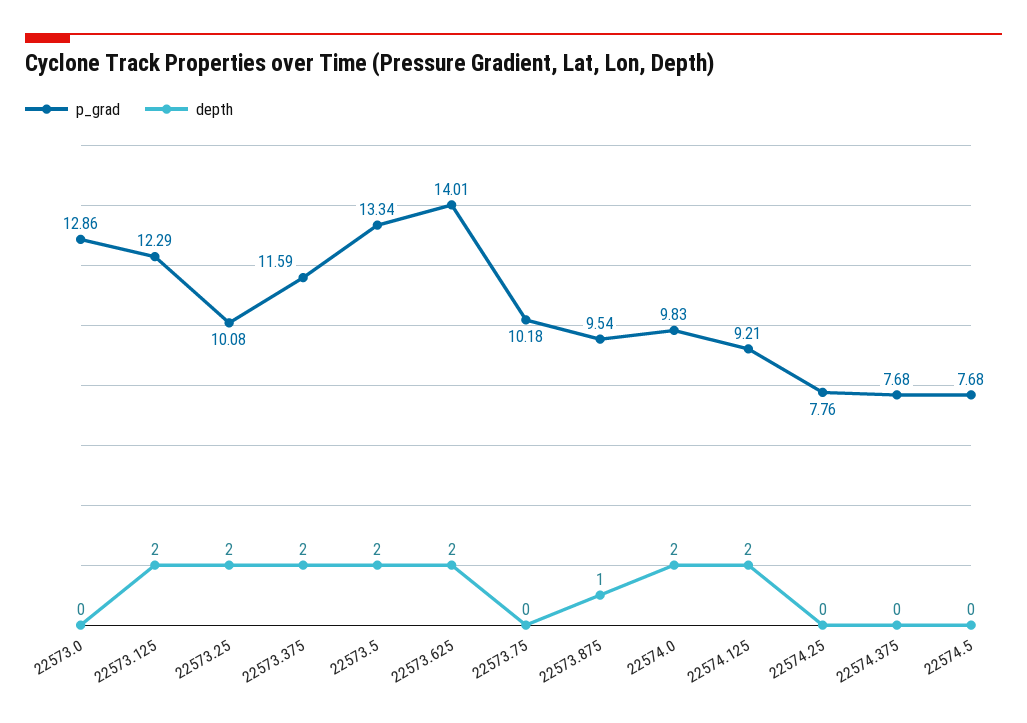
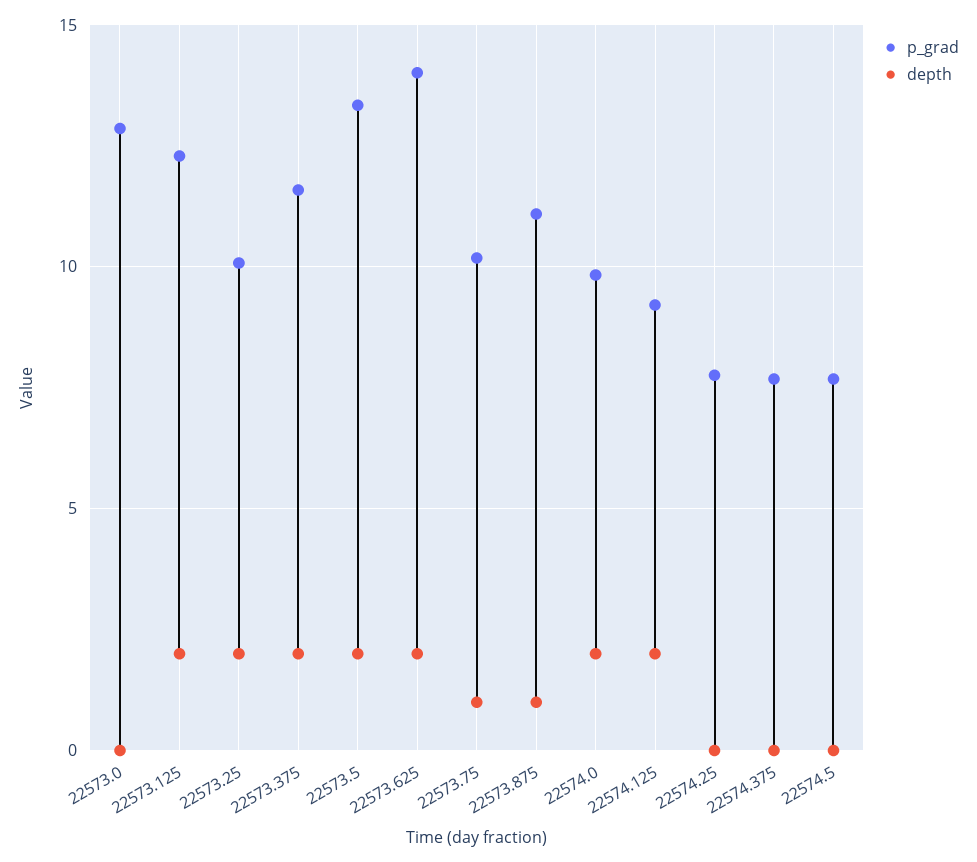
  {
    "p_grad": {
      "22573.0": 12.86,
      "22573.125": 12.29,
      "22573.25": 10.08,
      "22573.375": 11.59,
      "22573.5": 13.34,
      "22573.625": 14.01,
      "22573.75": 10.18,
-     "22573.875": 9.54,
+     "22573.875": 11,
      "22574.0": 9.83,
      "22574.125": 9.21,
      "22574.25": 7.76,
      "22574.375": 7.68,
      "22574.5": 7.68
    },
    "depth": {
      "22573.0": 0,
      "22573.125": 2,
      "22573.25": 2,
      "22573.375": 2,
      "22573.5": 2,
      "22573.625": 2,
-     "22573.75": 0,
+     "22573.75": 1,
      "22573.875": 1,
      "22574.0": 2,
      "22574.125": 2,
      "22574.25": 0,
      "22574.375": 0,
      "22574.5": 0
    }
  }

